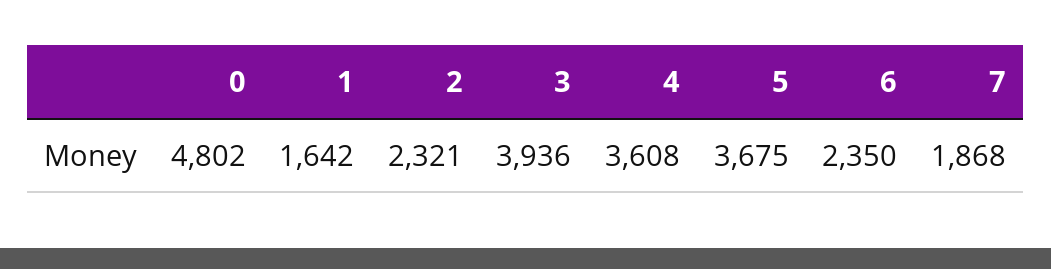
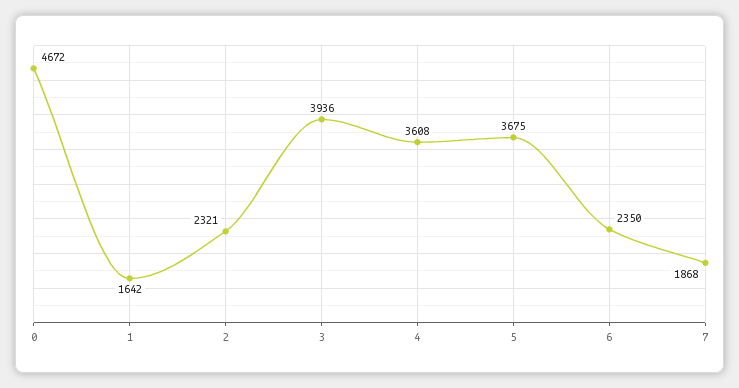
  {
-   "0": 4802,
+   "0": 4672,
    "1": 1642,
    "2": 2321,
    "3": 3936,
    "4": 3608,
    "5": 3675,
    "6": 2350,
    "7": 1868
  }

